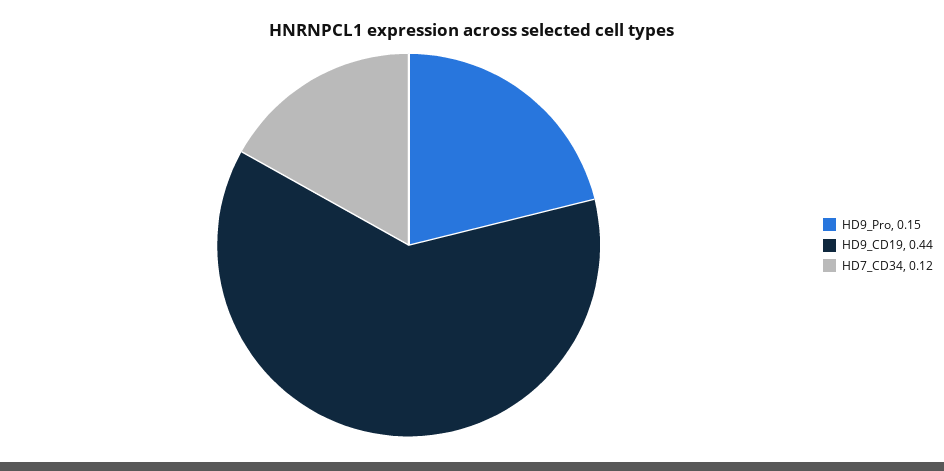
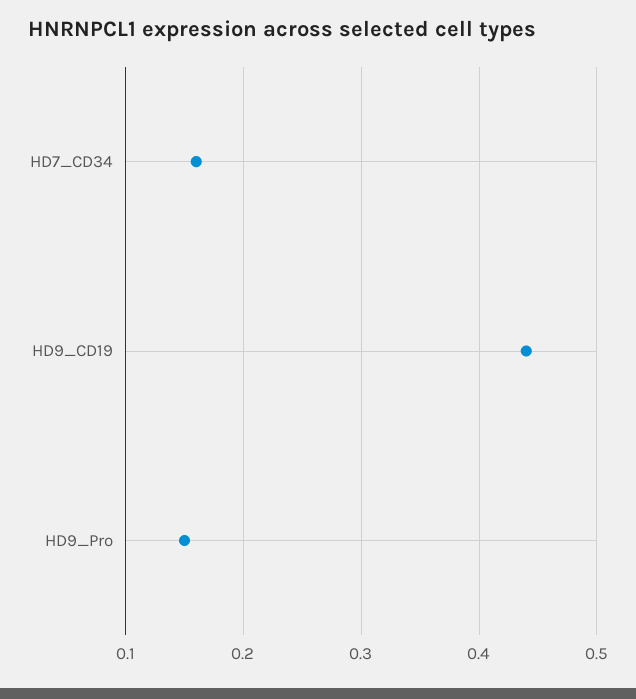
  {
    "HD9_Pro": 0.15,
    "HD9_CD19": 0.44,
-   "HD7_CD34": 0.12
+   "HD7_CD34": 0.16
  }

